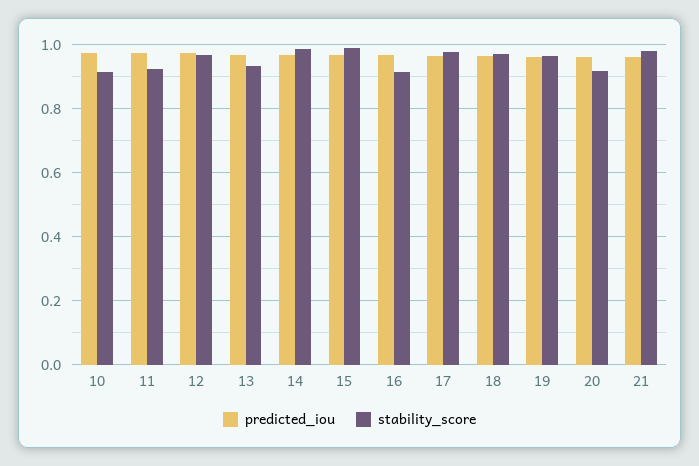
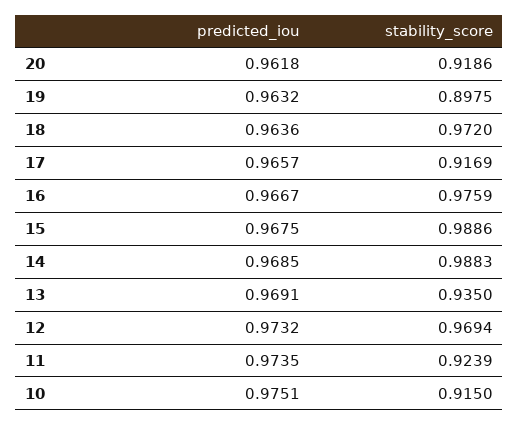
  {
    "predicted_iou": {
      "10": 0.9751,
      "11": 0.9735,
      "12": 0.9732,
      "13": 0.9691,
      "14": 0.9685,
      "15": 0.9675,
      "16": 0.9667,
      "17": 0.9657,
      "18": 0.9636,
      "19": 0.9632,
-     "20": 0.9618,
+     "20": 0.9618
-     "21": 0.96
    },
    "stability_score": {
      "10": 0.915,
      "11": 0.9239,
      "12": 0.9694,
      "13": 0.935,
      "14": 0.9883,
      "15": 0.9886,
-     "16": 0.92,
+     "16": 0.9759,
-     "17": 0.98,
+     "17": 0.9169,
      "18": 0.972,
-     "19": 0.96,
+     "19": 0.8975,
-     "20": 0.9186,
+     "20": 0.9186
-     "21": 0.98
    }
  }

